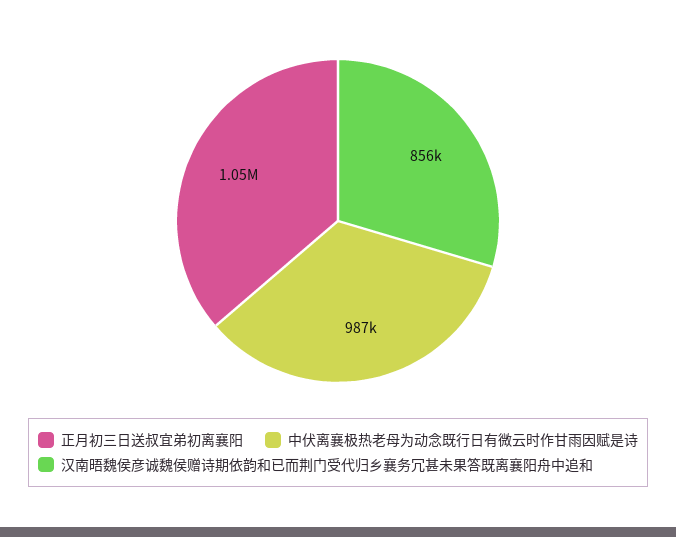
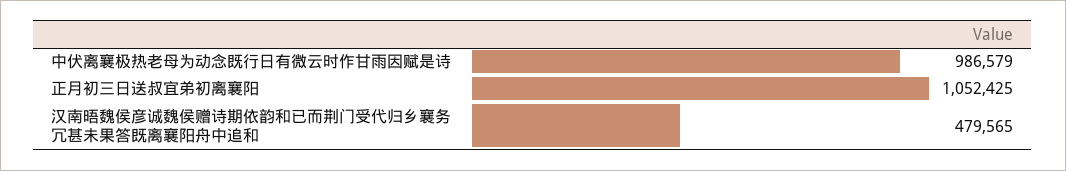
  {
    "正月初三日送叔宜弟初离襄阳": 1052425,
    "中伏离襄极热老母为动念既行日有微云时作甘雨因赋是诗": 986579,
-   "汉南晤魏侯彦诚魏侯赠诗期依韵和已而荆门受代归乡襄务冗甚未果答既离襄阳舟中追和": 856000
+   "汉南晤魏侯彦诚魏侯赠诗期依韵和已而荆门受代归乡襄务冗甚未果答既离襄阳舟中追和": 479565
  }

